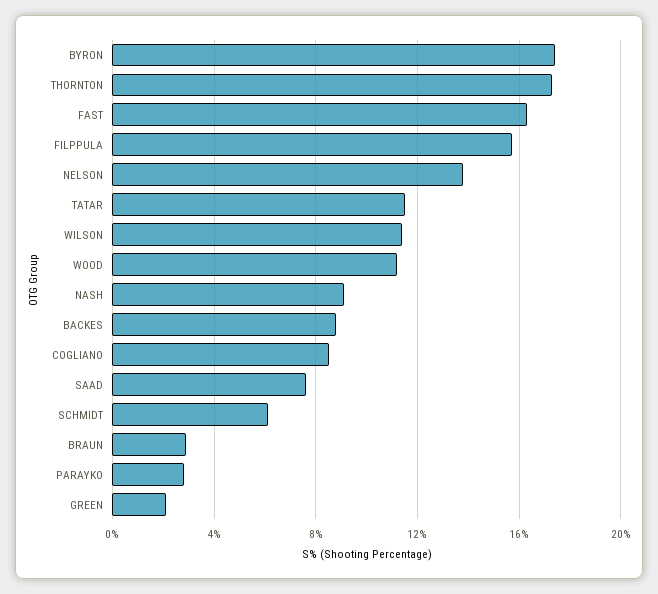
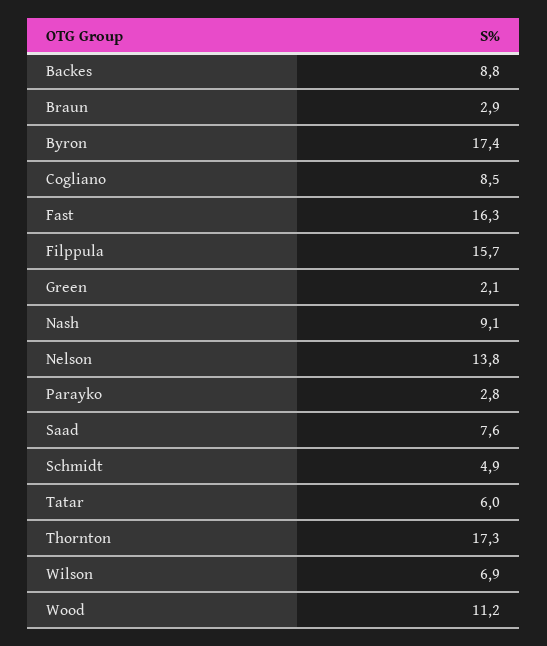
  {
    "BYRON": 17.4,
    "THORNTON": 17.3,
    "FAST": 16.3,
    "FILPPULA": 15.7,
    "NELSON": 13.8,
-   "TATAR": 11.5,
+   "TATAR": 6,
-   "WILSON": 11.5,
+   "WILSON": 6.9,
    "WOOD": 11.2,
    "NASH": 9.1,
    "BACKES": 8.8,
    "COGLIANO": 8.5,
    "SAAD": 7.6,
-   "SCHMIDT": 6,
+   "SCHMIDT": 4.9,
    "BRAUN": 2.9,
    "PARAYKO": 2.8,
    "GREEN": 2.1
  }

